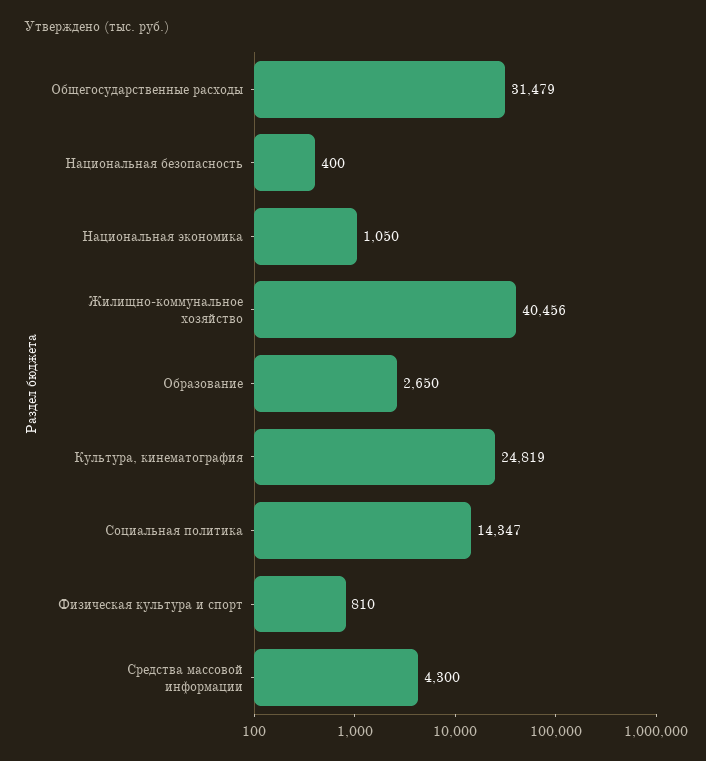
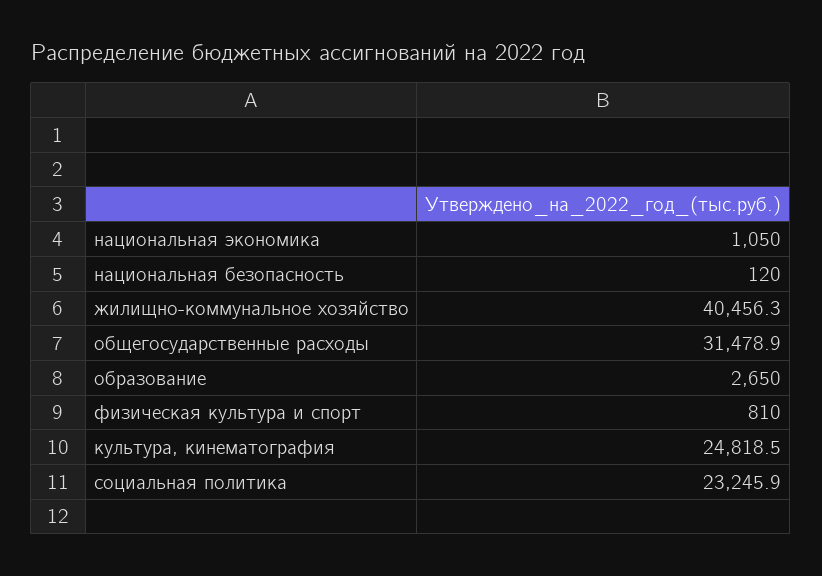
  {
    "Общегосударственные расходы": 31478.9,
-   "Национальная безопасность": 400,
+   "Национальная безопасность": 120,
    "Национальная экономика": 1050,
    "Жилищно-коммунальное хозяйство": 40456.3,
    "Образование": 2650,
    "Культура, кинематография": 24818.5,
-   "Социальная политика": 14347,
+   "Социальная политика": 23245.9,
-   "Физическая культура и спорт": 810,
+   "Физическая культура и спорт": 810
-   "Средства массовой информации": 4300
  }

